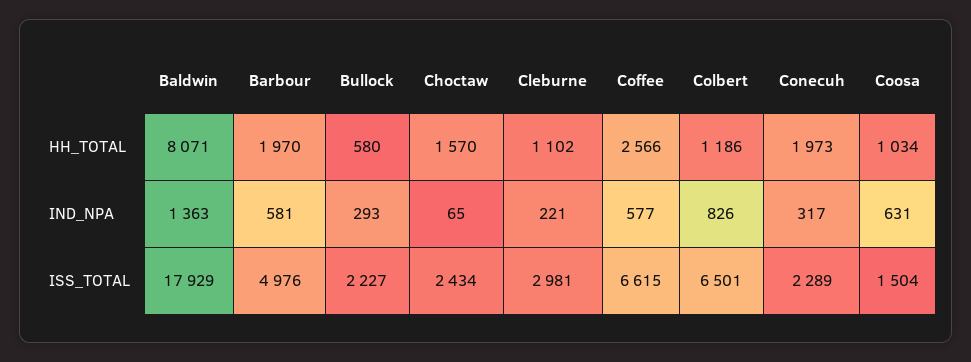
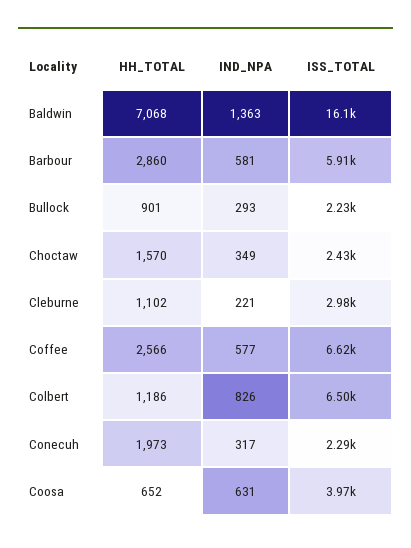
  {
    "Baldwin": {
-     "HH_TOTAL": 8071,
+     "HH_TOTAL": 7068,
      "IND_NPA": 1363,
-     "ISS_TOTAL": 17929
+     "ISS_TOTAL": 16100
    },
    "Barbour": {
-     "HH_TOTAL": 1970,
+     "HH_TOTAL": 2860,
      "IND_NPA": 581,
-     "ISS_TOTAL": 4976
+     "ISS_TOTAL": 5910
    },
    "Bullock": {
-     "HH_TOTAL": 580,
+     "HH_TOTAL": 901,
      "IND_NPA": 293,
      "ISS_TOTAL": 2227
    },
    "Choctaw": {
      "HH_TOTAL": 1570,
-     "IND_NPA": 65,
+     "IND_NPA": 349,
      "ISS_TOTAL": 2434
    },
    "Cleburne": {
      "HH_TOTAL": 1102,
      "IND_NPA": 221,
      "ISS_TOTAL": 2981
    },
    "Coffee": {
      "HH_TOTAL": 2566,
      "IND_NPA": 577,
      "ISS_TOTAL": 6615
    },
    "Colbert": {
      "HH_TOTAL": 1186,
      "IND_NPA": 826,
      "ISS_TOTAL": 6501
    },
    "Conecuh": {
      "HH_TOTAL": 1973,
      "IND_NPA": 317,
      "ISS_TOTAL": 2289
    },
    "Coosa": {
-     "HH_TOTAL": 1034,
+     "HH_TOTAL": 652,
      "IND_NPA": 631,
-     "ISS_TOTAL": 1504
+     "ISS_TOTAL": 3970
    }
  }

